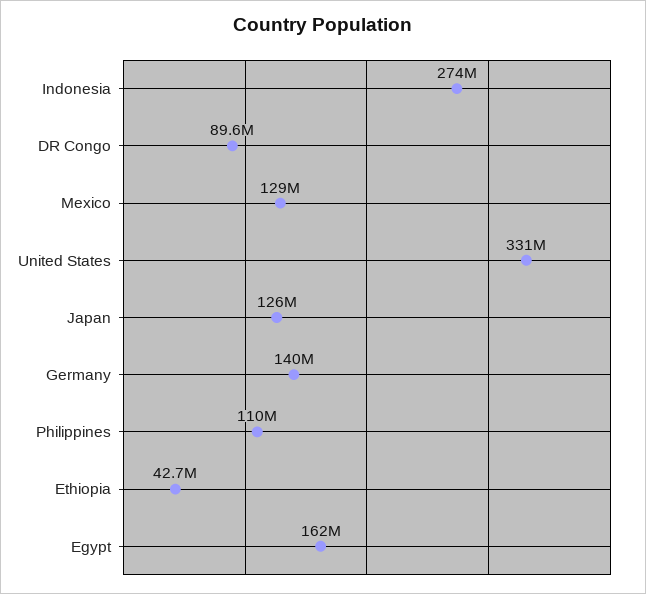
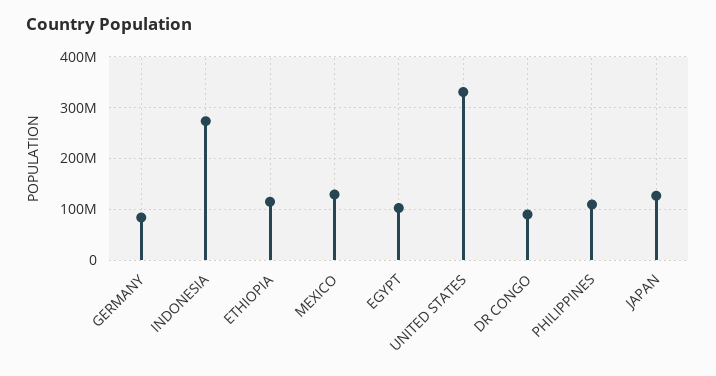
  {
    "Indonesia": 274000000,
    "DR Congo": 89600000,
    "Mexico": 129000000,
    "United States": 331000000,
    "Japan": 126000000,
-   "Germany": 140000000,
+   "Germany": 80000000,
    "Philippines": 110000000,
-   "Ethiopia": 42700000,
+   "Ethiopia": 120000000,
-   "Egypt": 162000000
+   "Egypt": 100000000
  }

